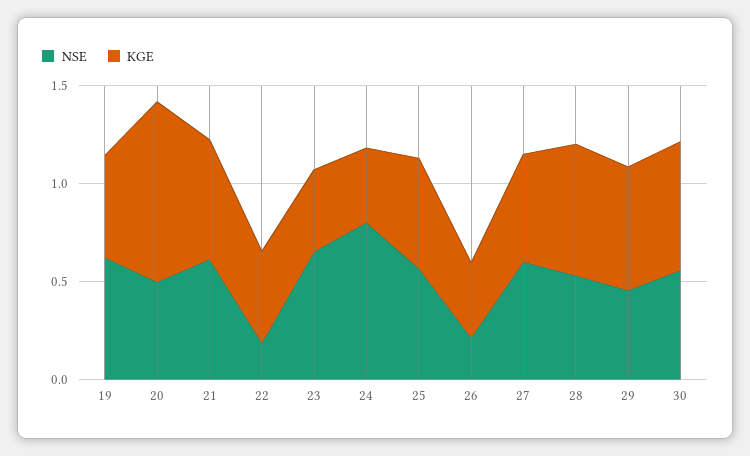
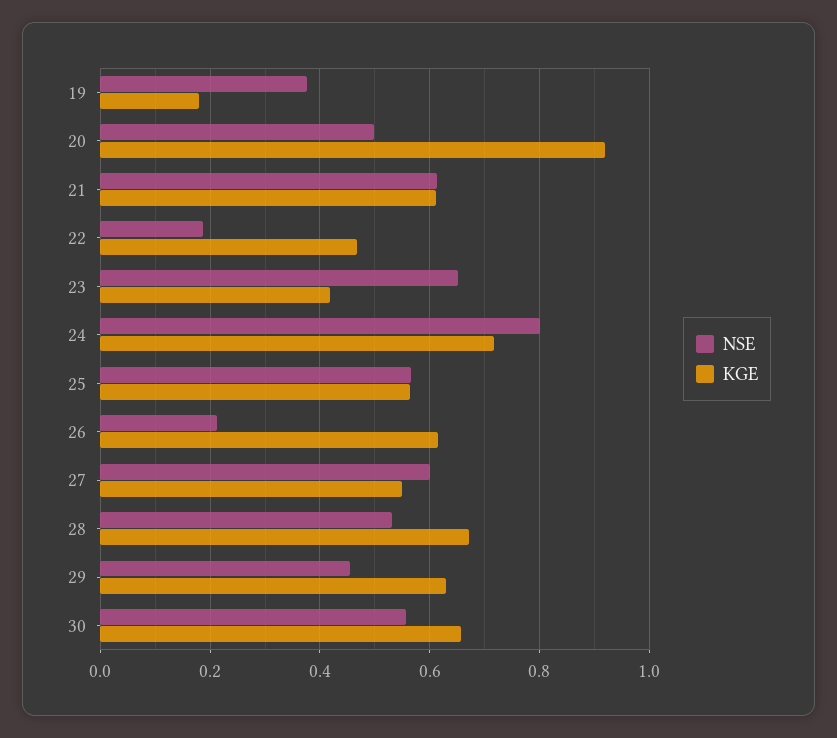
  {
    "NSE": {
-     "19": 0.6,
+     "19": 0.38,
      "20": 0.5,
      "21": 0.62,
      "22": 0.18,
      "23": 0.66,
      "24": 0.8,
      "25": 0.56,
      "26": 0.22,
      "27": 0.6,
      "28": 0.54,
      "29": 0.46,
      "30": 0.56
    },
    "KGE": {
-     "19": 0.5,
+     "19": 0.18,
      "20": 0.92,
      "21": 0.62,
      "22": 0.46,
      "23": 0.42,
-     "24": 0.4,
+     "24": 0.72,
      "25": 0.56,
-     "26": 0.4,
+     "26": 0.62,
      "27": 0.54,
      "28": 0.68,
      "29": 0.64,
      "30": 0.66
    }
  }

